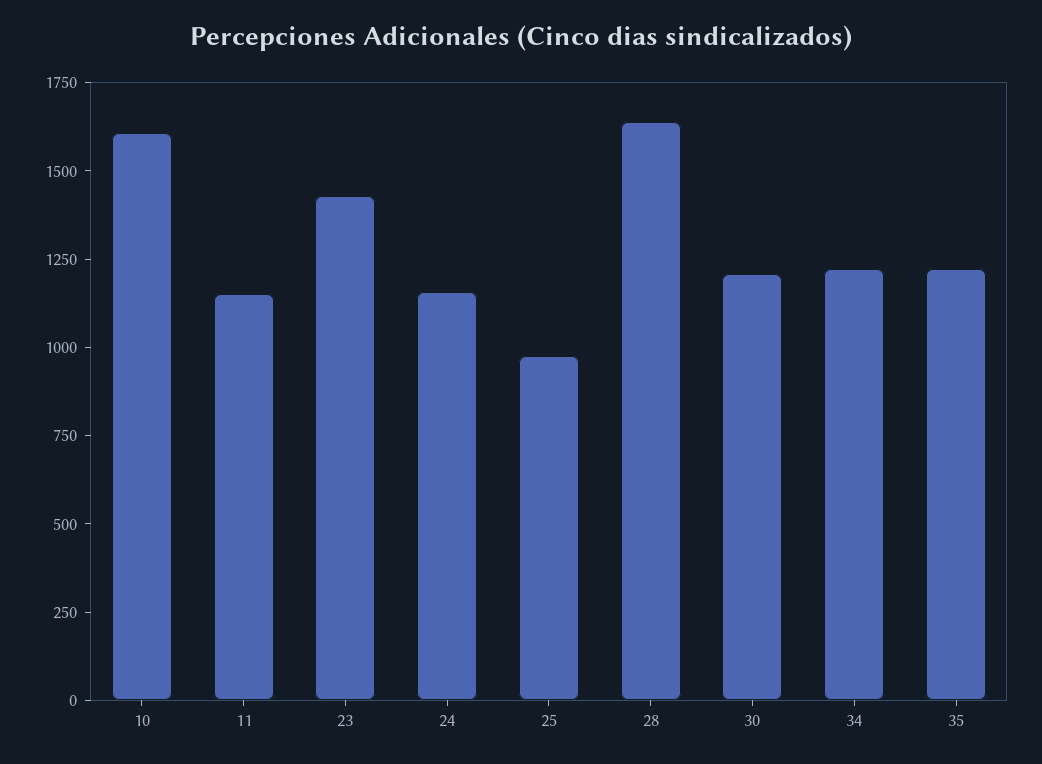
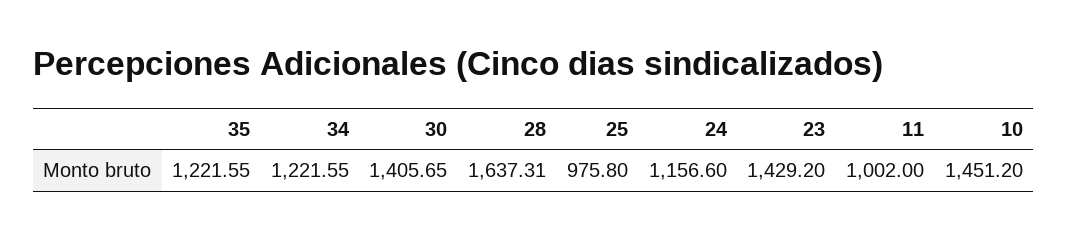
  {
-   "10": 1600,
+   "10": 1451.2,
-   "11": 1150,
+   "11": 1002,
    "23": 1429.2,
    "24": 1156.6,
    "25": 975.8,
    "28": 1637.31,
-   "30": 1200,
+   "30": 1405.65,
    "34": 1221.55,
    "35": 1221.55
  }

